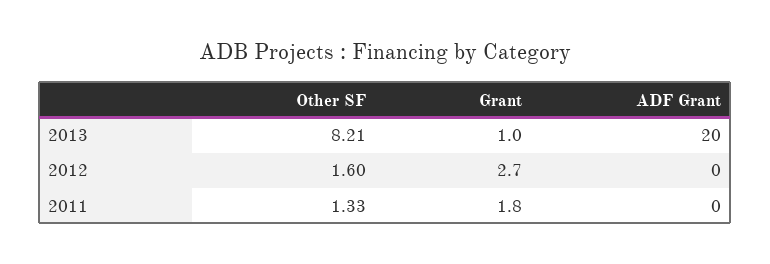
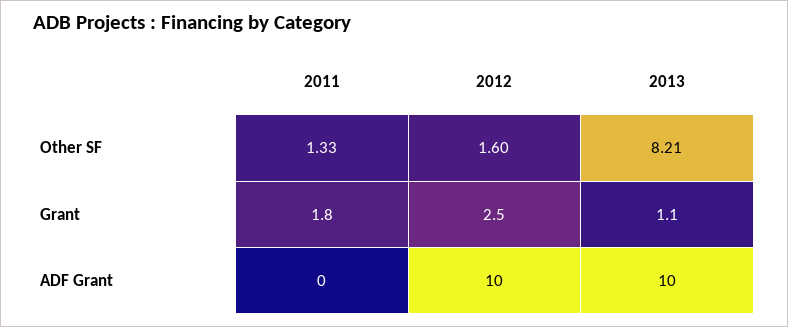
  {
    "Other SF": {
      "2013": 8.21,
      "2012": 1.6,
      "2011": 1.33
    },
    "Grant": {
-     "2013": 1,
+     "2013": 1.1,
-     "2012": 2.7,
+     "2012": 2.5,
      "2011": 1.8
    },
    "ADF Grant": {
-     "2013": 20,
+     "2013": 10,
-     "2012": 0,
+     "2012": 10,
      "2011": 0
    }
  }

